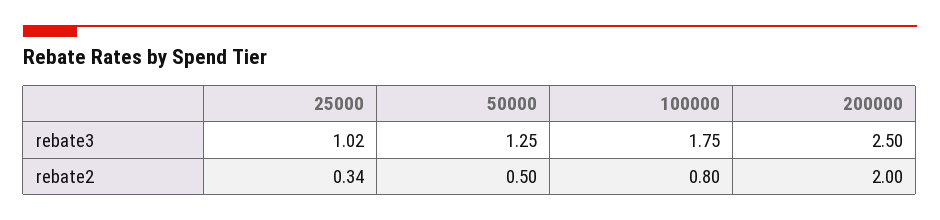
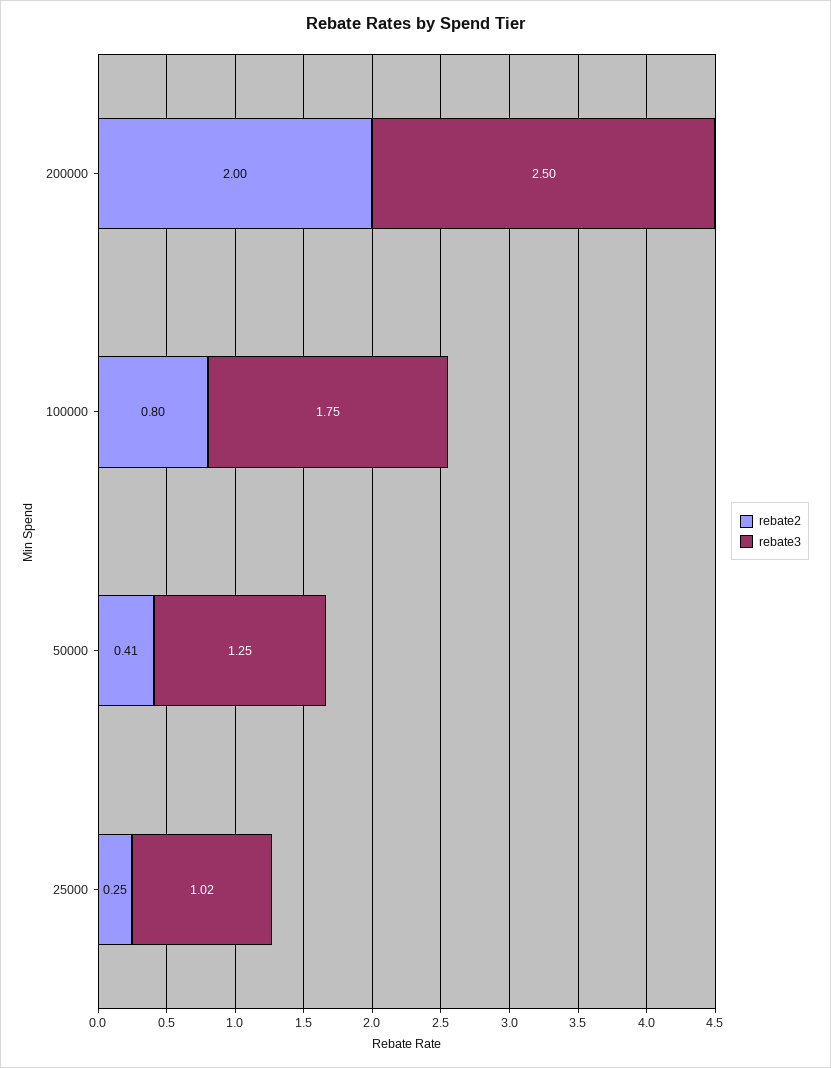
  {
    "rebate3": {
      "25000": 1.02,
      "50000": 1.25,
      "100000": 1.75,
      "200000": 2.5
    },
    "rebate2": {
-     "25000": 0.34,
+     "25000": 0.25,
-     "50000": 0.5,
+     "50000": 0.41,
      "100000": 0.8,
      "200000": 2
    }
  }

